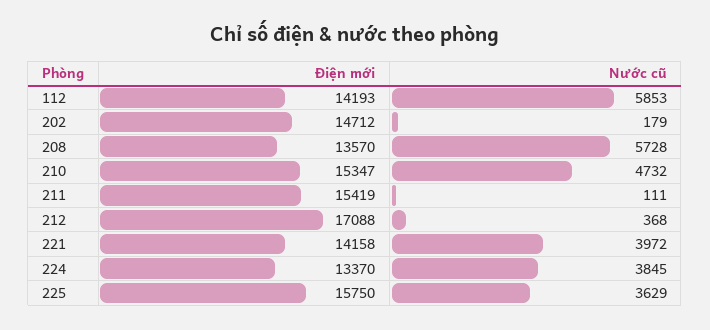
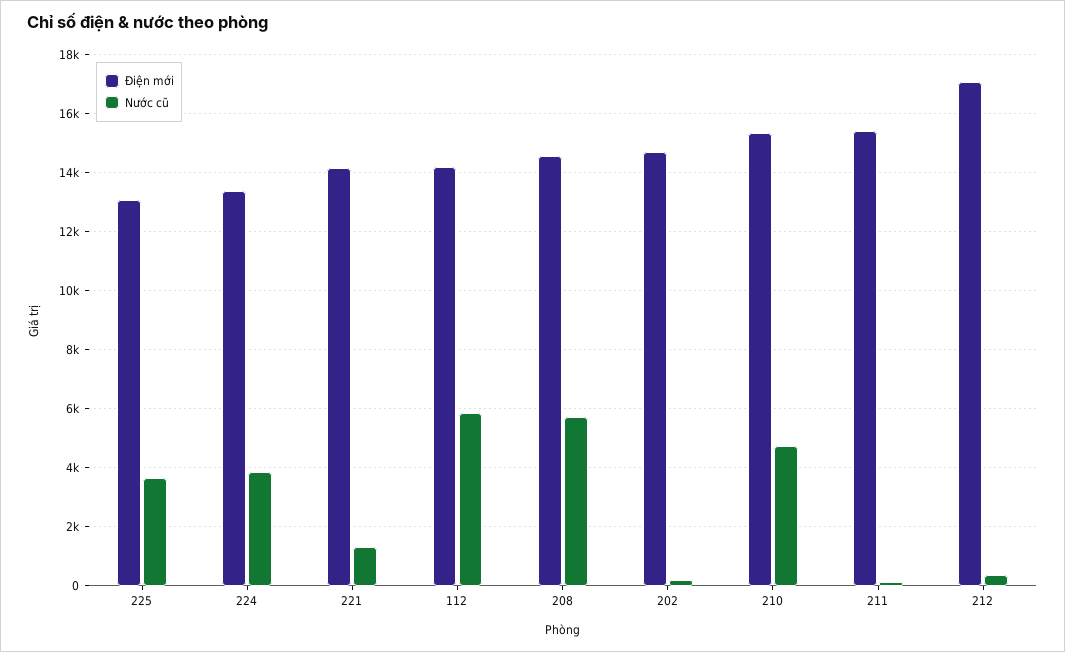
  {
    "Điện mới": {
      "112": 14193,
      "202": 14712,
-     "208": 13570,
+     "208": 14500,
      "210": 15347,
      "211": 15419,
      "212": 17088,
      "221": 14158,
      "224": 13370,
-     "225": 15750
+     "225": 13000
    },
    "Nước cũ": {
      "112": 5853,
      "202": 179,
      "208": 5728,
      "210": 4732,
      "211": 111,
      "212": 368,
-     "221": 3972,
+     "221": 1250,
      "224": 3845,
      "225": 3629
    }
  }

